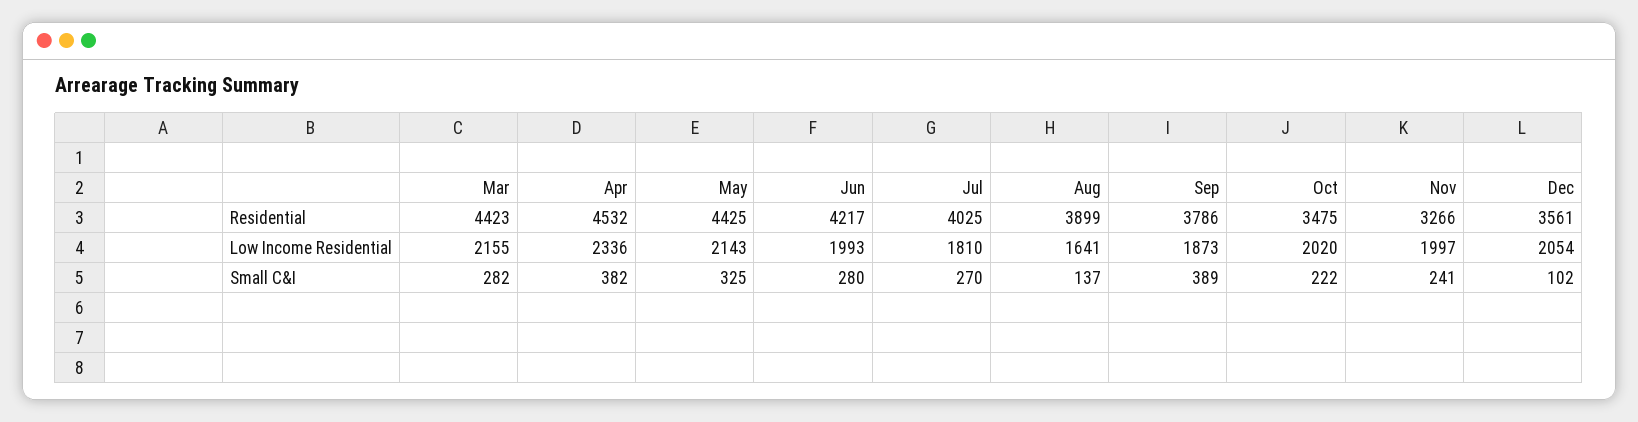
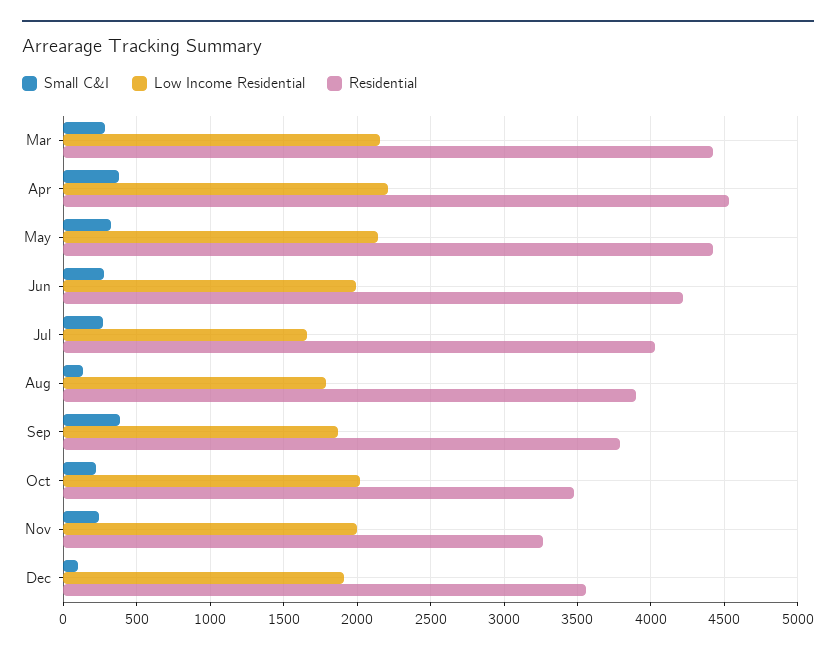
  {
    "Residential": {
      "Mar": 4423,
      "Apr": 4532,
      "May": 4425,
      "Jun": 4217,
      "Jul": 4025,
      "Aug": 3899,
      "Sep": 3786,
      "Oct": 3475,
      "Nov": 3266,
      "Dec": 3561
    },
    "Low Income Residential": {
      "Mar": 2155,
-     "Apr": 2336,
+     "Apr": 2200,
      "May": 2143,
      "Jun": 1993,
-     "Jul": 1810,
+     "Jul": 1650,
-     "Aug": 1641,
+     "Aug": 1800,
      "Sep": 1873,
      "Oct": 2020,
      "Nov": 1997,
-     "Dec": 2054
+     "Dec": 1900
    },
    "Small C&I": {
      "Mar": 282,
      "Apr": 382,
      "May": 325,
      "Jun": 280,
      "Jul": 270,
      "Aug": 137,
      "Sep": 389,
      "Oct": 222,
      "Nov": 241,
      "Dec": 102
    }
  }

